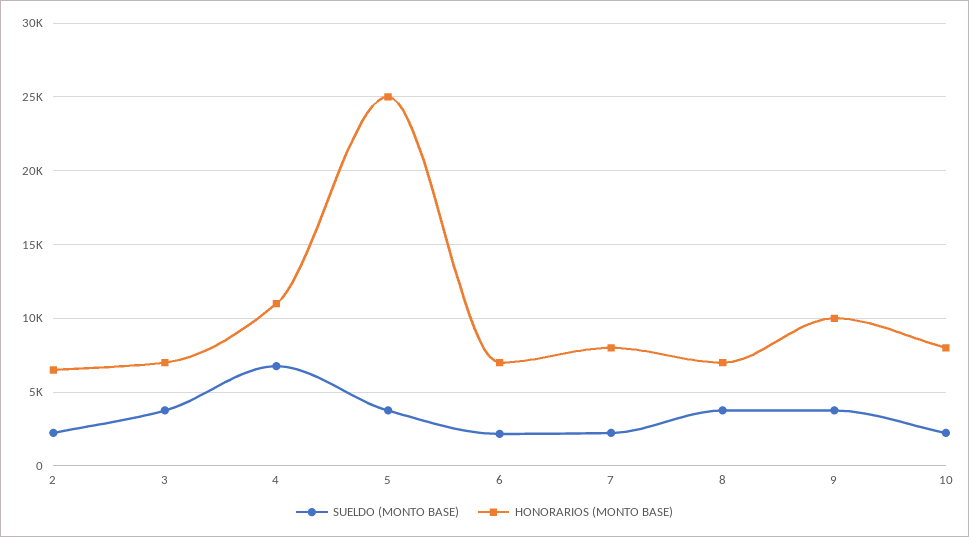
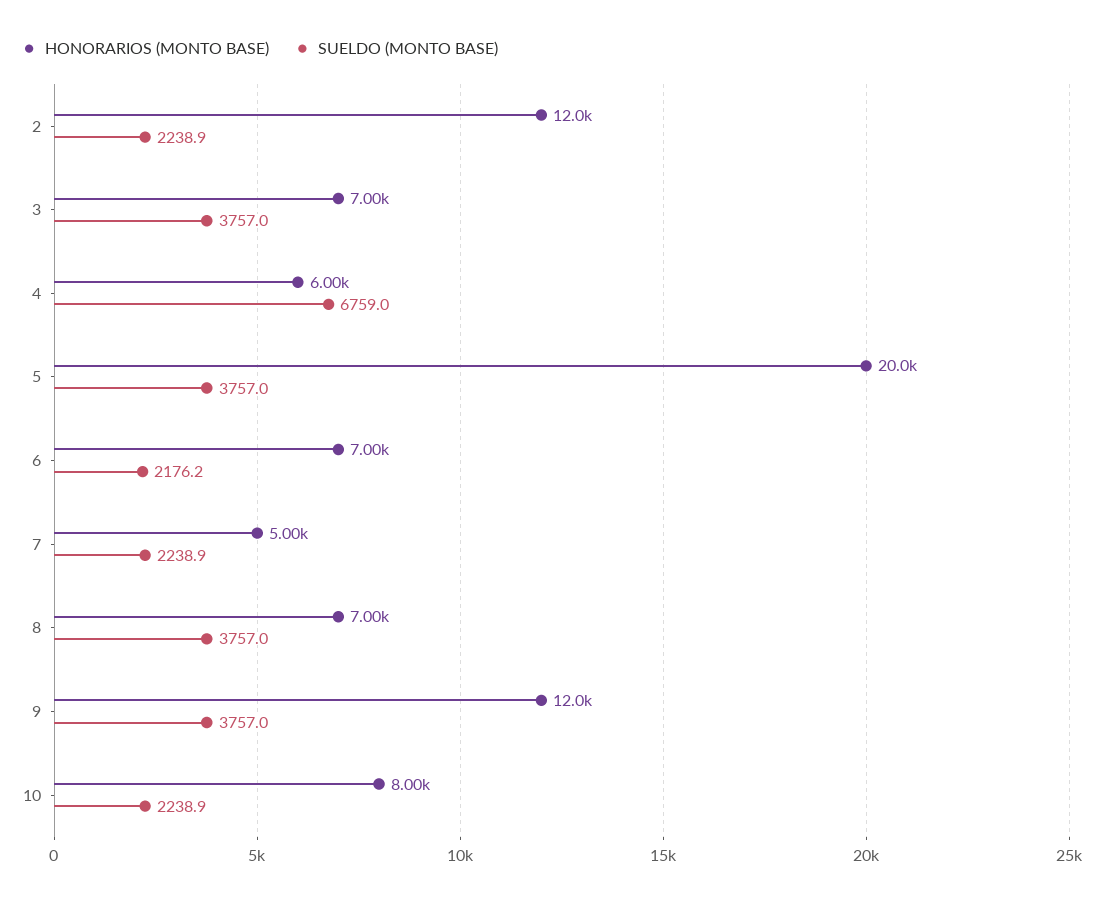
  {
    "SUELDO (MONTO BASE)": {
      "2": 2238.9,
      "3": 3757,
      "4": 6759,
      "5": 3757,
      "6": 2176.2,
      "7": 2238.9,
      "8": 3757,
      "9": 3757,
      "10": 2238.9
    },
    "HONORARIOS (MONTO BASE)": {
-     "2": 6500,
+     "2": 12000,
      "3": 7000,
-     "4": 11000,
+     "4": 6000,
-     "5": 25000,
+     "5": 20000,
      "6": 7000,
-     "7": 8000,
+     "7": 5000,
      "8": 7000,
-     "9": 10000,
+     "9": 12000,
      "10": 8000
    }
  }

